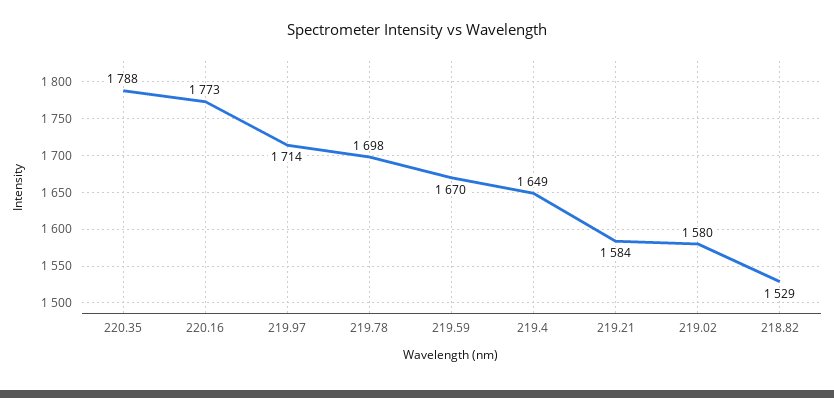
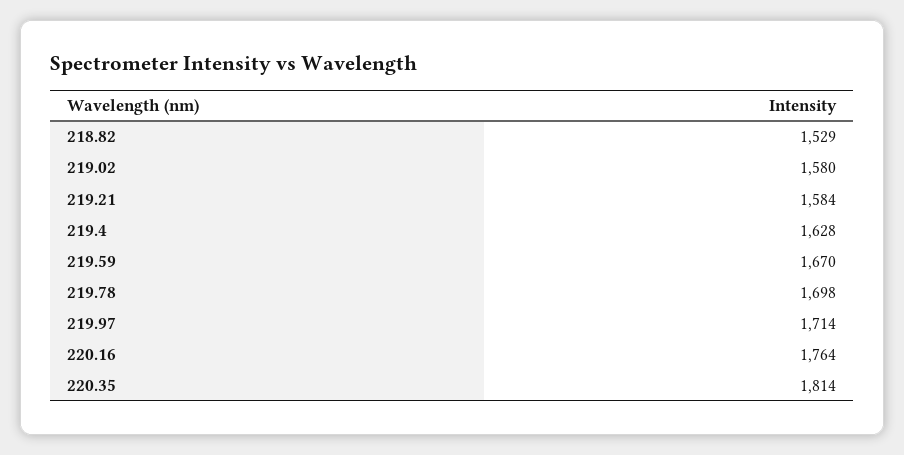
  {
-   "220.35": 1788,
+   "220.35": 1814,
-   "220.16": 1773,
+   "220.16": 1764,
    "219.97": 1714,
    "219.78": 1698,
    "219.59": 1670,
-   "219.4": 1649,
+   "219.4": 1628,
    "219.21": 1584,
    "219.02": 1580,
    "218.82": 1529
  }

